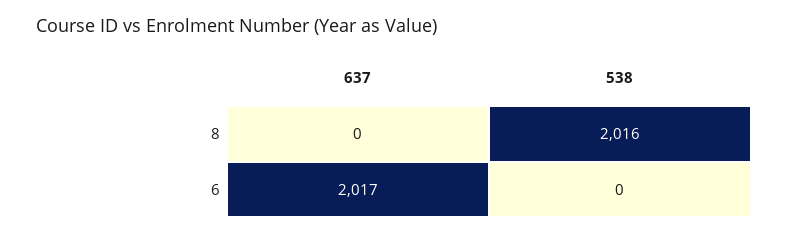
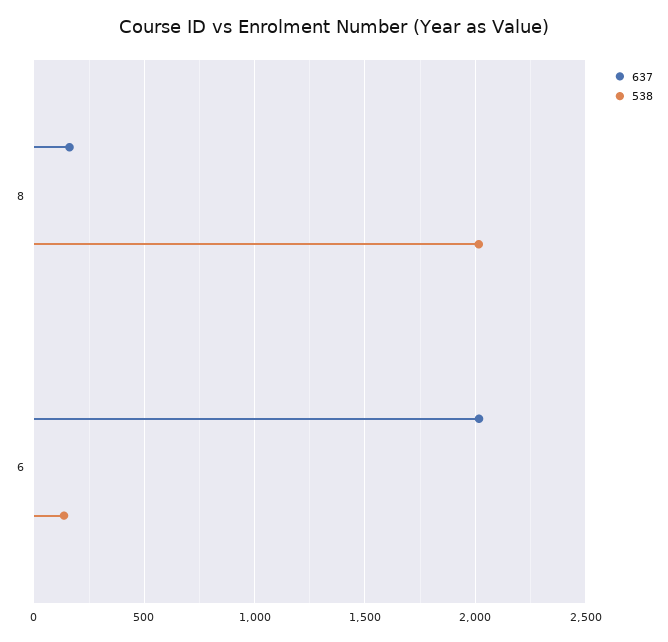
  {
    "637": {
-     "8": 0,
+     "8": 150,
      "6": 2017
    },
    "538": {
      "8": 2016,
-     "6": 0
+     "6": 150
    }
  }

